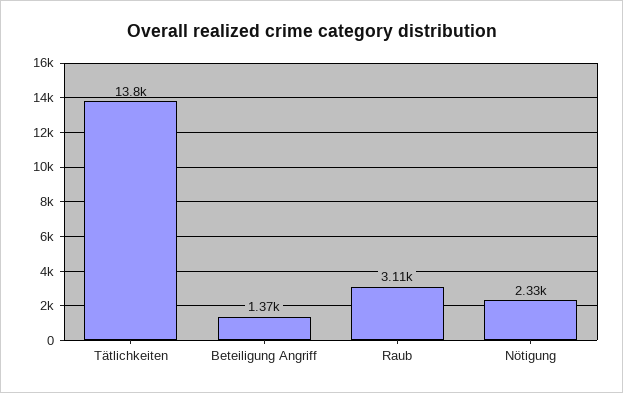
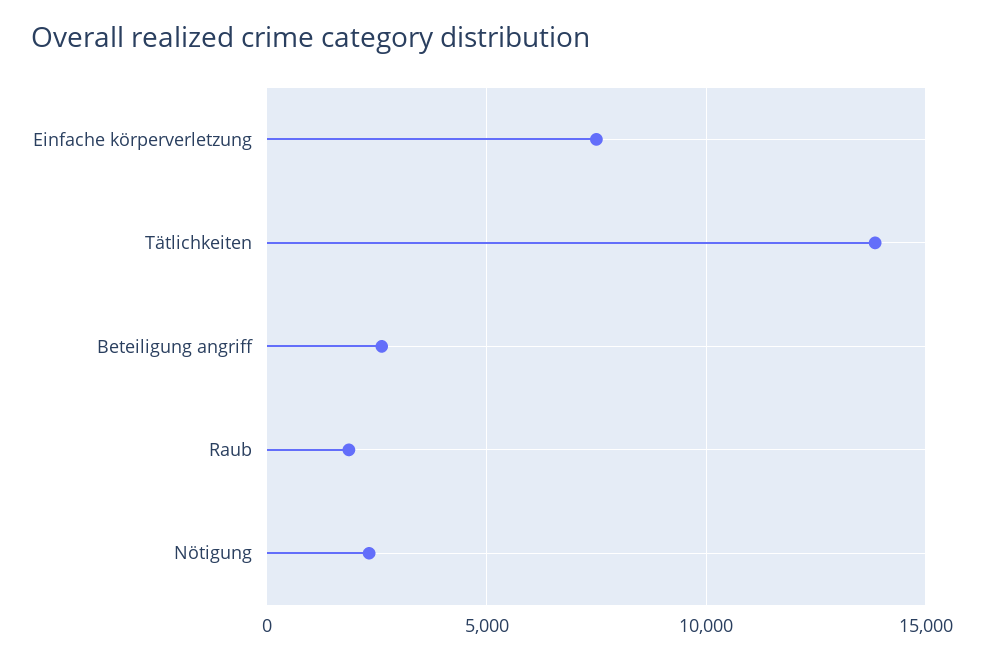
  {
    "Tätlichkeiten": 13800,
-   "Beteiligung Angriff": 1370,
+   "Beteiligung Angriff": 2500,
-   "Raub": 3110,
+   "Raub": 2000,
-   "Nötigung": 2330
+   "Nötigung": 2330,
+   "Einfache körperverletzung": 7500
  }

